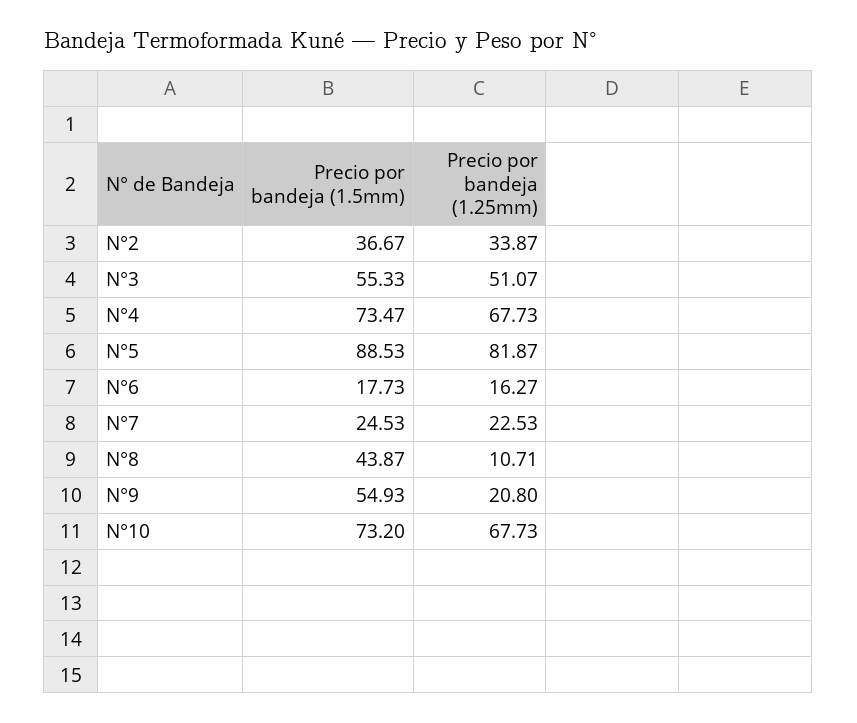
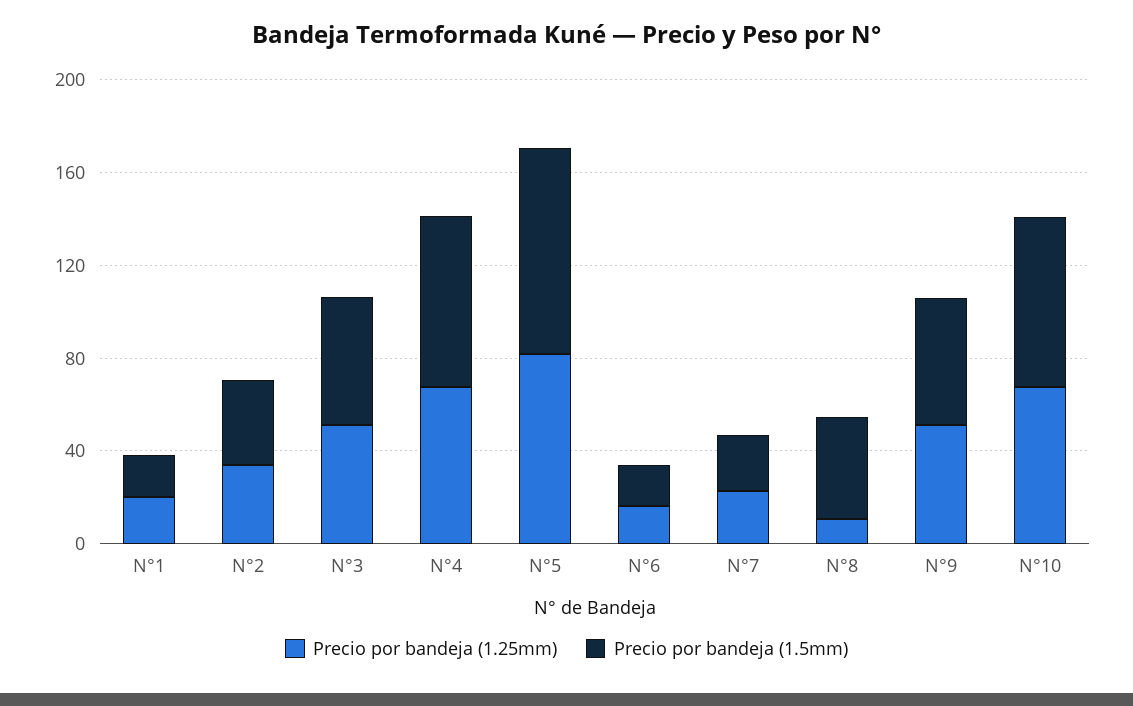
  {
    "Precio por bandeja (1.5mm)": {
      "N°2": 36.67,
      "N°3": 55.33,
      "N°4": 73.47,
      "N°5": 88.53,
      "N°6": 17.73,
      "N°7": 24.53,
      "N°8": 43.87,
      "N°9": 54.93,
-     "N°10": 73.2
+     "N°10": 73.2,
+     "N°1": 20
    },
    "Precio por bandeja (1.25mm)": {
      "N°2": 33.87,
      "N°3": 51.07,
      "N°4": 67.73,
      "N°5": 81.87,
      "N°6": 16.27,
      "N°7": 22.53,
      "N°8": 10.71,
-     "N°9": 20.8,
+     "N°9": 50,
-     "N°10": 67.73
+     "N°10": 67.73,
+     "N°1": 20
    }
  }

